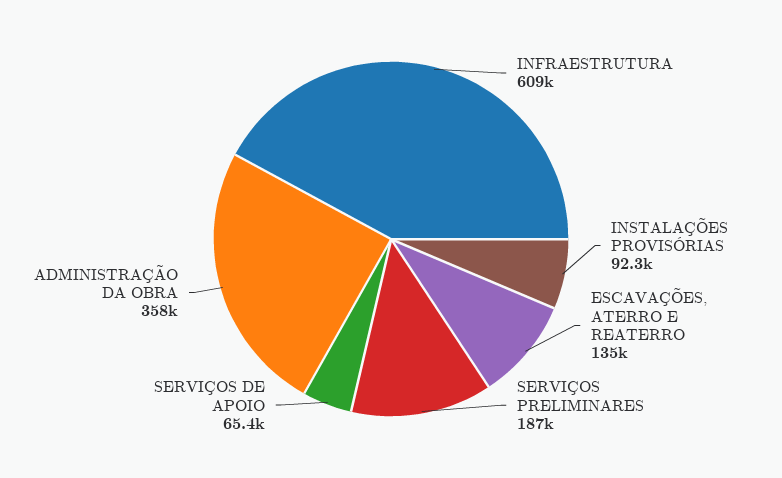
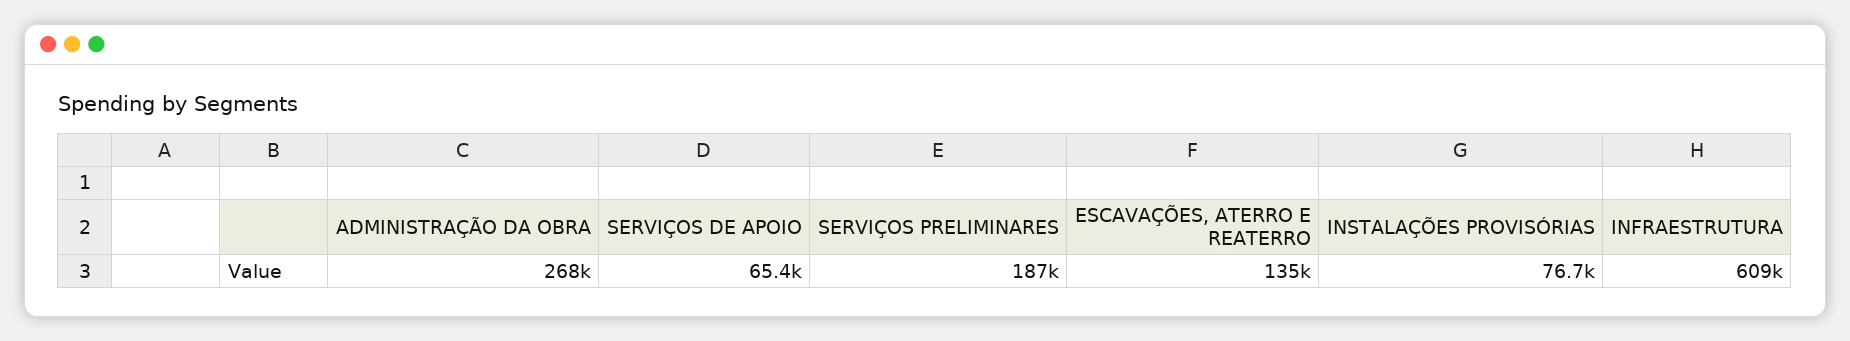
  {
    "INFRAESTRUTURA": 609000,
-   "INSTALAÇÕES PROVISÓRIAS": 92300,
+   "INSTALAÇÕES PROVISÓRIAS": 76700,
    "ESCAVAÇÕES, ATERRO E REATERRO": 135000,
    "SERVIÇOS PRELIMINARES": 187000,
    "SERVIÇOS DE APOIO": 65400,
-   "ADMINISTRAÇÃO DA OBRA": 358000
+   "ADMINISTRAÇÃO DA OBRA": 268000
  }

